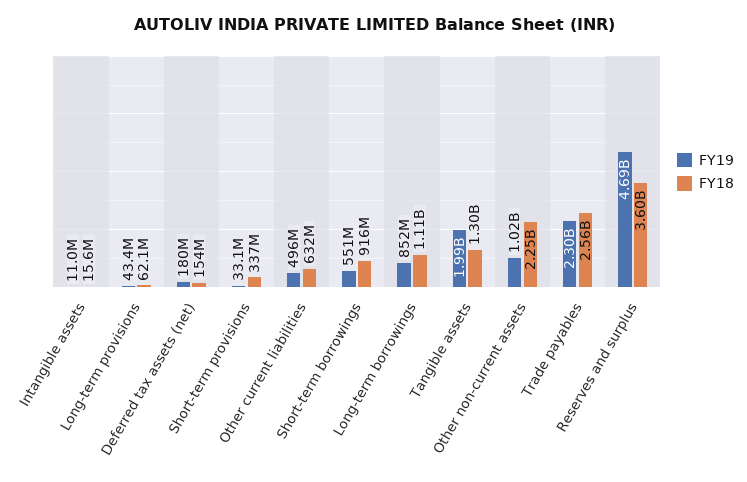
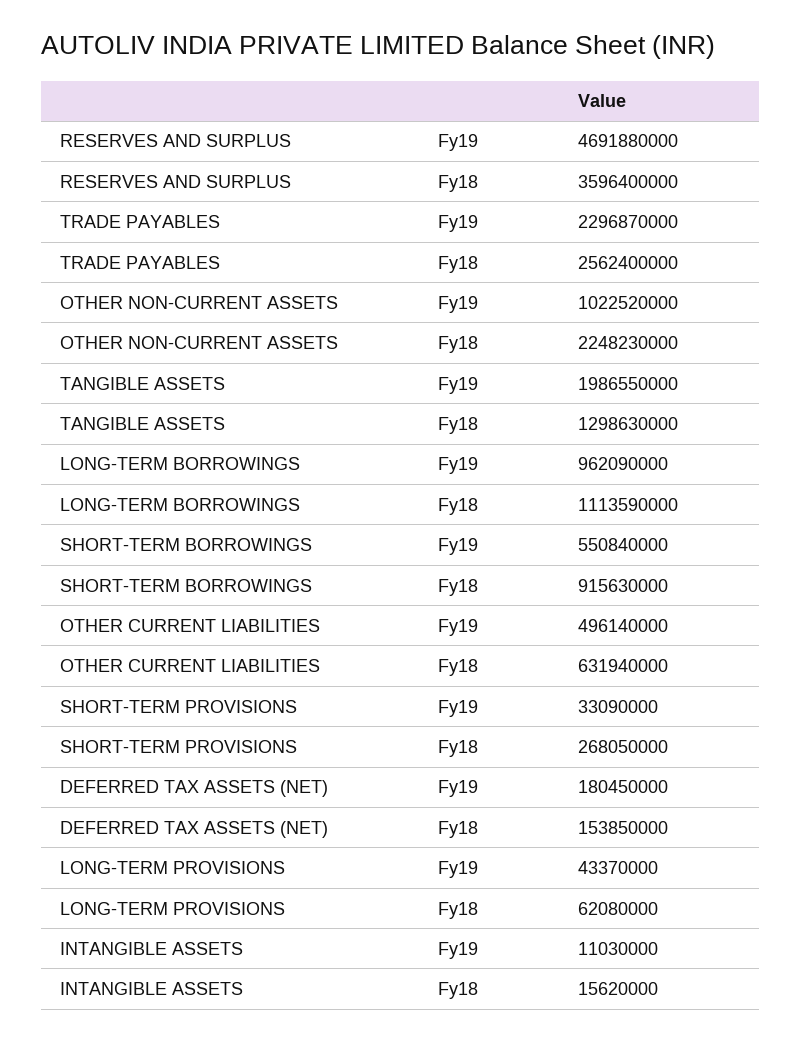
  {
    "FY19": {
      "Intangible assets": 11030000,
      "Long-term provisions": 43370000,
      "Deferred tax assets (net)": 180450000,
      "Short-term provisions": 33090000,
      "Other current liabilities": 496140000,
      "Short-term borrowings": 550840000,
-     "Long-term borrowings": 852000000,
+     "Long-term borrowings": 962090000,
      "Tangible assets": 1986550000,
      "Other non-current assets": 1022520000,
      "Trade payables": 2296870000,
      "Reserves and surplus": 4691880000
    },
    "FY18": {
      "Intangible assets": 15620000,
      "Long-term provisions": 62080000,
      "Deferred tax assets (net)": 153850000,
-     "Short-term provisions": 337000000,
+     "Short-term provisions": 268050000,
      "Other current liabilities": 631940000,
      "Short-term borrowings": 915630000,
      "Long-term borrowings": 1113590000,
      "Tangible assets": 1298630000,
      "Other non-current assets": 2248230000,
      "Trade payables": 2562400000,
      "Reserves and surplus": 3596400000
    }
  }

